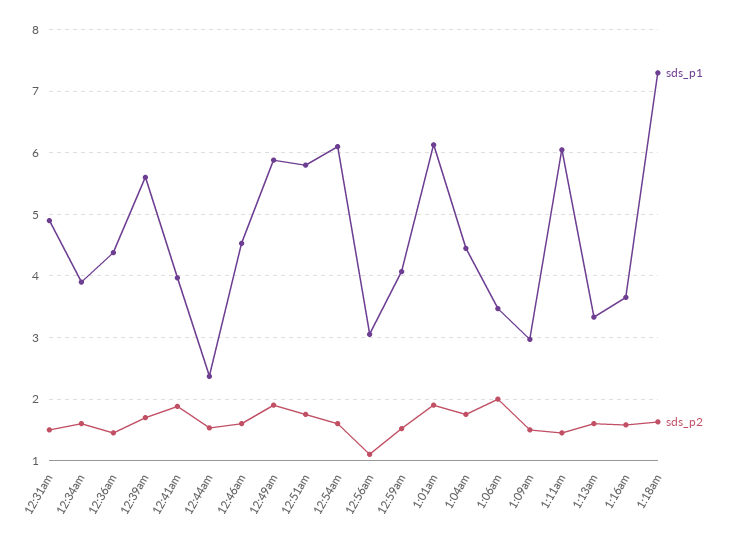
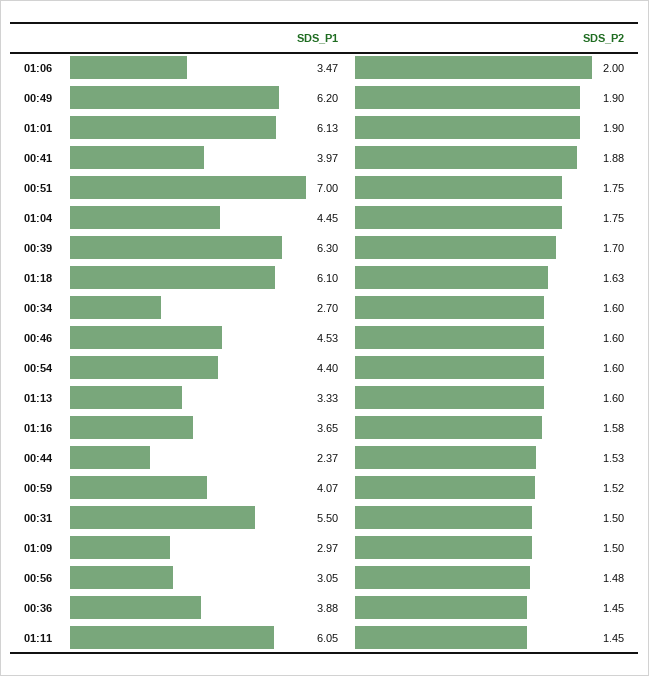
  {
    "sds_p1": {
-     "12:31am": 4.9,
+     "12:31am": 5.5,
-     "12:34am": 3.9,
+     "12:34am": 2.7,
-     "12:36am": 4.4,
+     "12:36am": 3.88,
-     "12:39am": 5.6,
+     "12:39am": 6.3,
      "12:41am": 3.97,
      "12:44am": 2.37,
      "12:46am": 4.53,
-     "12:49am": 5.9,
+     "12:49am": 6.2,
-     "12:51am": 5.8,
+     "12:51am": 7,
-     "12:54am": 6.1,
+     "12:54am": 4.4,
      "12:56am": 3.05,
      "12:59am": 4.07,
      "1:01am": 6.13,
      "1:04am": 4.45,
      "1:06am": 3.47,
      "1:09am": 2.97,
      "1:11am": 6.05,
      "1:13am": 3.33,
      "1:16am": 3.65,
-     "1:18am": 7.3
+     "1:18am": 6.1
    },
    "sds_p2": {
      "12:31am": 1.5,
      "12:34am": 1.6,
      "12:36am": 1.45,
      "12:39am": 1.7,
      "12:41am": 1.88,
      "12:44am": 1.53,
      "12:46am": 1.6,
      "12:49am": 1.9,
      "12:51am": 1.75,
      "12:54am": 1.6,
-     "12:56am": 1.1,
+     "12:56am": 1.48,
      "12:59am": 1.52,
      "1:01am": 1.9,
      "1:04am": 1.75,
      "1:06am": 2,
      "1:09am": 1.5,
      "1:11am": 1.45,
      "1:13am": 1.6,
      "1:16am": 1.58,
      "1:18am": 1.63
    }
  }

